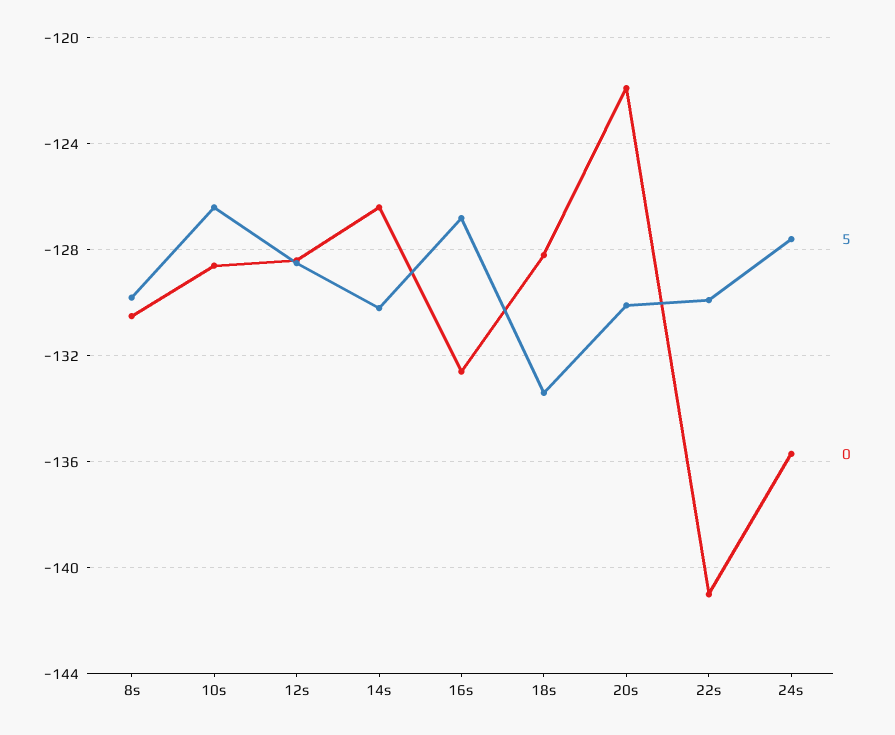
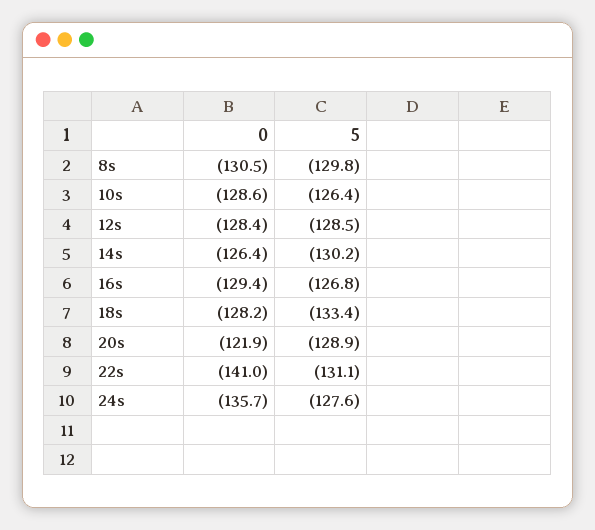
  {
    "5": {
      "8s": -129.8,
      "10s": -126.4,
      "12s": -128.5,
      "14s": -130.2,
      "16s": -126.8,
      "18s": -133.4,
-     "20s": -130,
+     "20s": -128.9,
-     "22s": -130,
+     "22s": -131.1,
      "24s": -127.6
    },
    "0": {
      "8s": -130.5,
      "10s": -128.6,
      "12s": -128.4,
      "14s": -126.4,
-     "16s": -132.5,
+     "16s": -129.4,
      "18s": -128.2,
      "20s": -121.9,
      "22s": -141,
      "24s": -135.7
    }
  }

